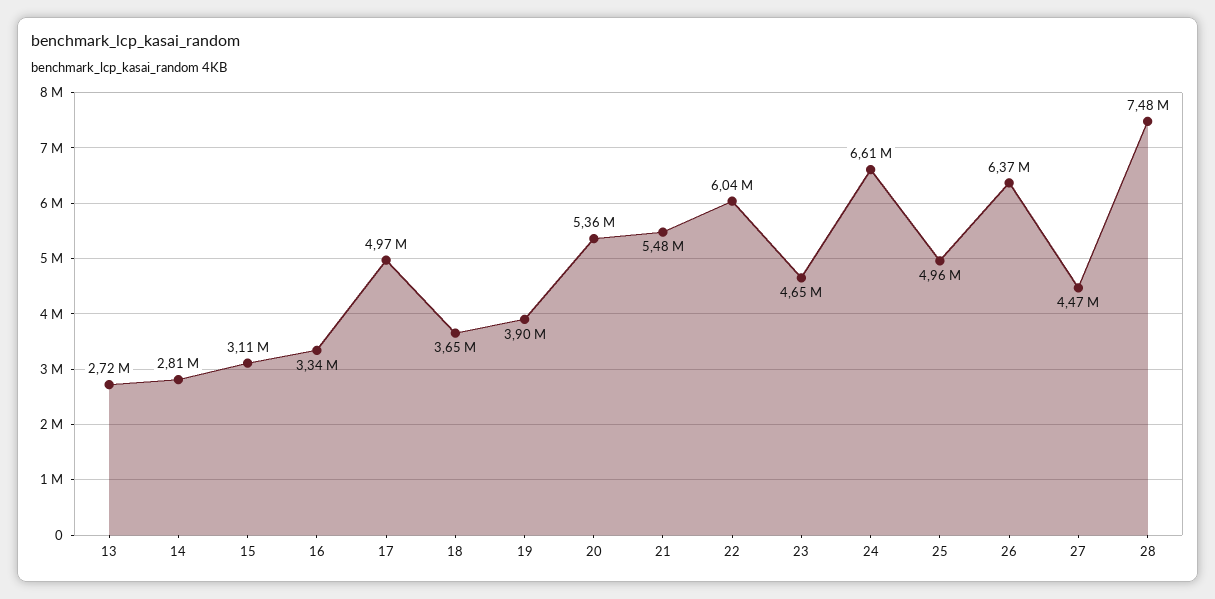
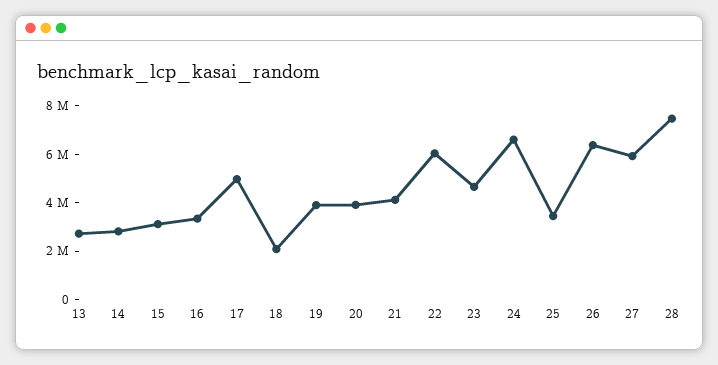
  {
    "13": 2720000,
    "14": 2810000,
    "15": 3110000,
    "16": 3340000,
    "17": 4970000,
-   "18": 3650000,
+   "18": 2000000,
    "19": 3900000,
-   "20": 5360000,
+   "20": 4000000,
-   "21": 5480000,
+   "21": 4000000,
    "22": 6040000,
    "23": 4650000,
    "24": 6610000,
-   "25": 4960000,
+   "25": 3500000,
    "26": 6370000,
-   "27": 4470000,
+   "27": 6000000,
    "28": 7480000
  }

